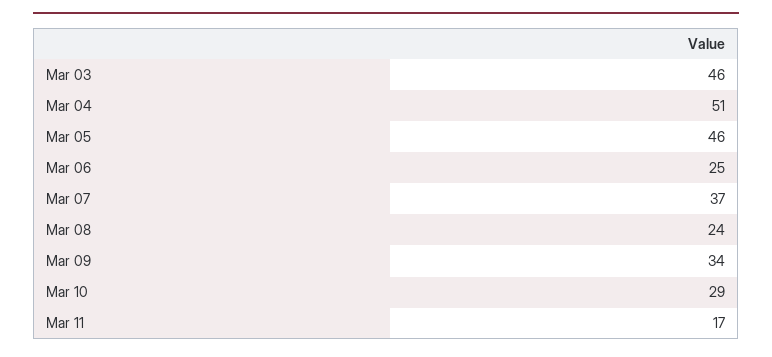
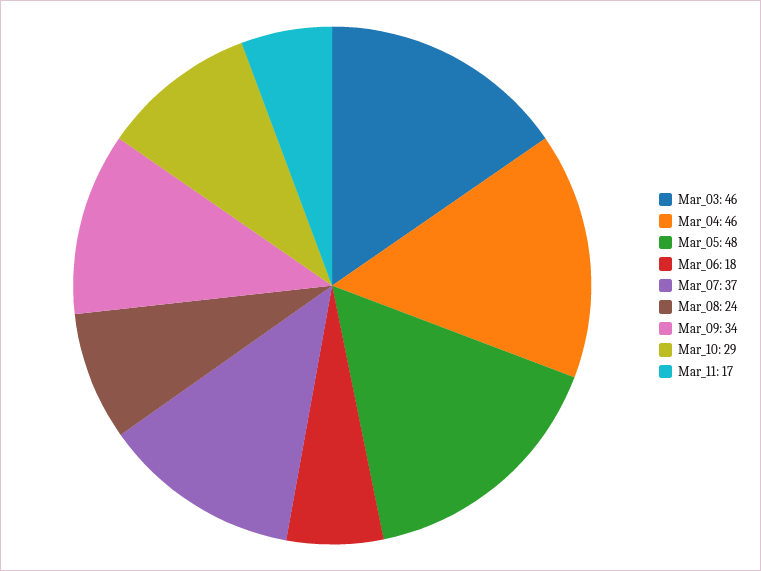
  {
    "Mar 03": 46,
-   "Mar 04": 51,
+   "Mar 04": 46,
-   "Mar 05": 46,
+   "Mar 05": 48,
-   "Mar 06": 25,
+   "Mar 06": 18,
    "Mar 07": 37,
    "Mar 08": 24,
    "Mar 09": 34,
    "Mar 10": 29,
    "Mar 11": 17
  }

